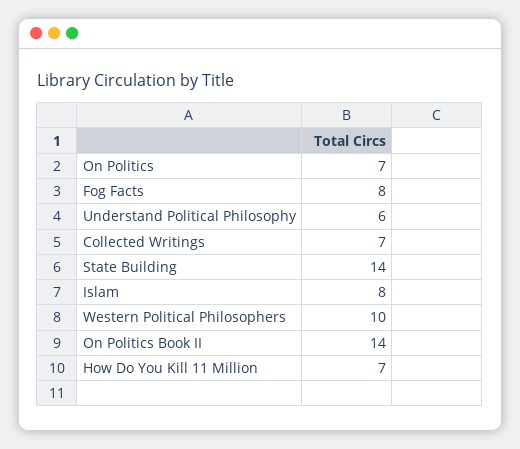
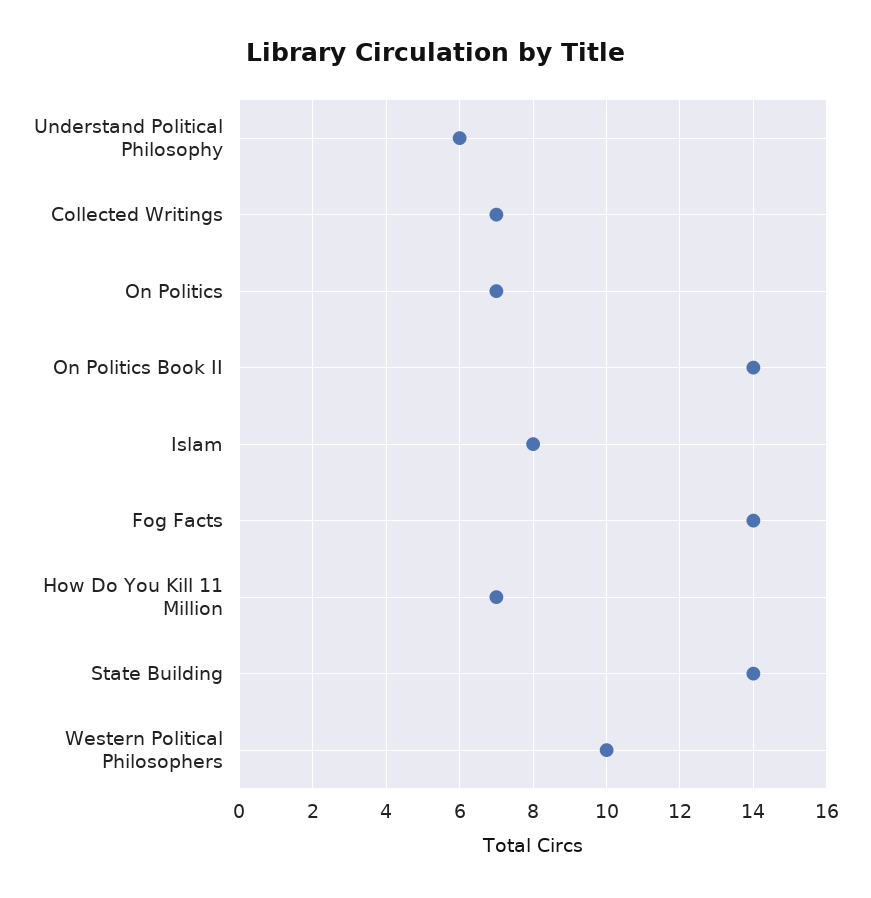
  {
    "On Politics": 7,
-   "Fog Facts": 8,
+   "Fog Facts": 14,
    "Understand Political Philosophy": 6,
    "Collected Writings": 7,
    "State Building": 14,
    "Islam": 8,
    "Western Political Philosophers": 10,
    "On Politics Book II": 14,
    "How Do You Kill 11 Million": 7
  }

